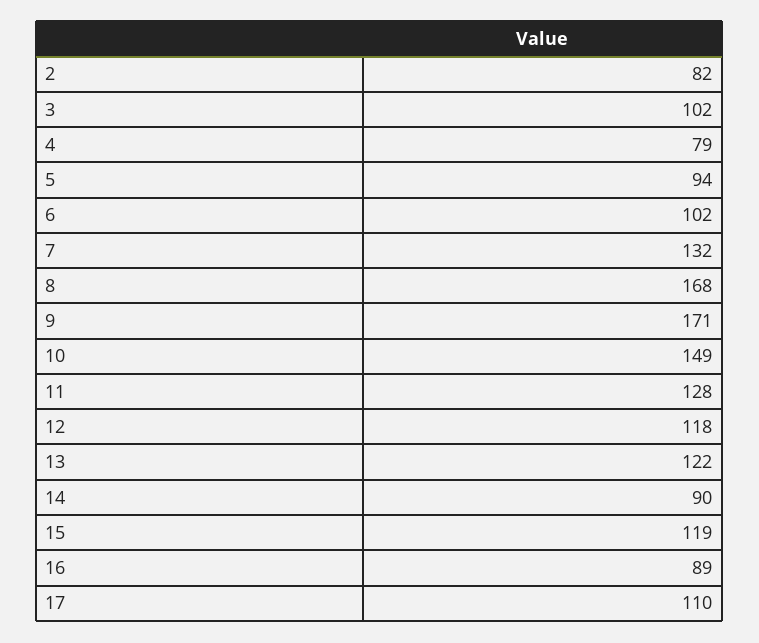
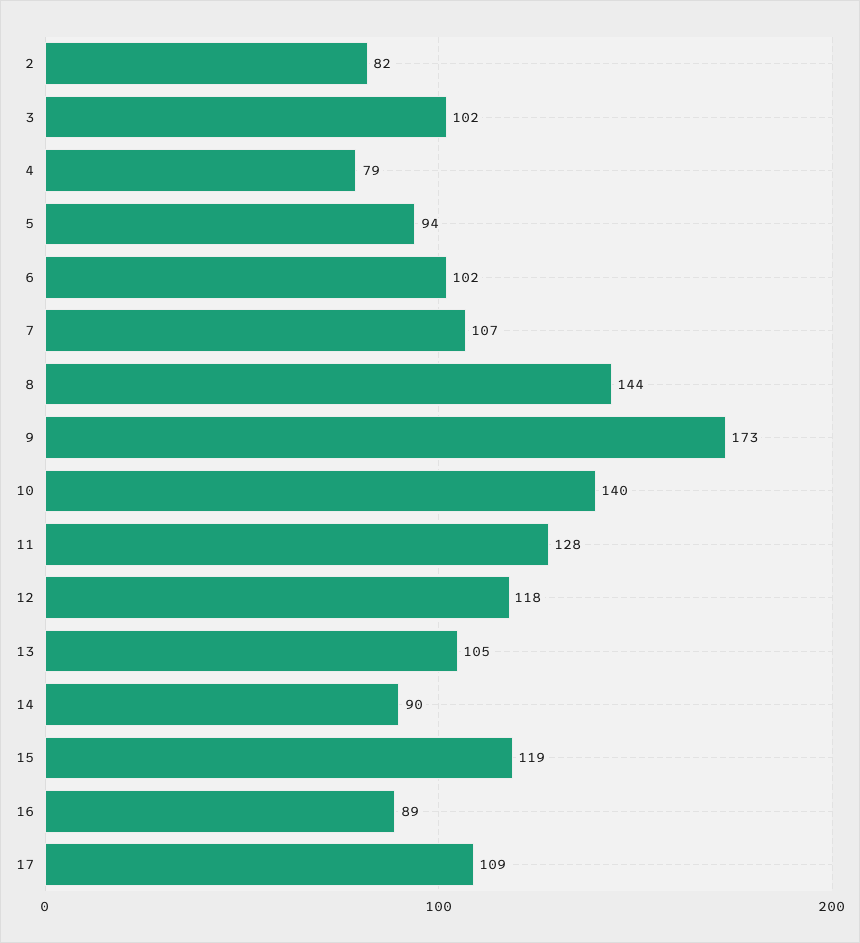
  {
    "2": 82,
    "3": 102,
    "4": 79,
    "5": 94,
    "6": 102,
-   "7": 132,
+   "7": 107,
-   "8": 168,
+   "8": 144,
-   "9": 171,
+   "9": 173,
-   "10": 149,
+   "10": 140,
    "11": 128,
    "12": 118,
-   "13": 122,
+   "13": 105,
    "14": 90,
    "15": 119,
    "16": 89,
-   "17": 110
+   "17": 109
  }

